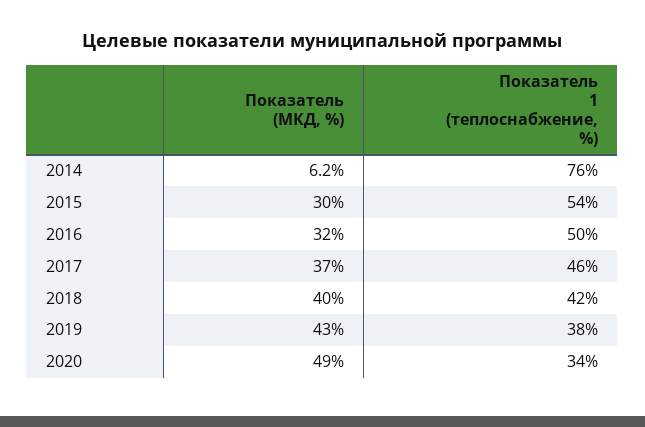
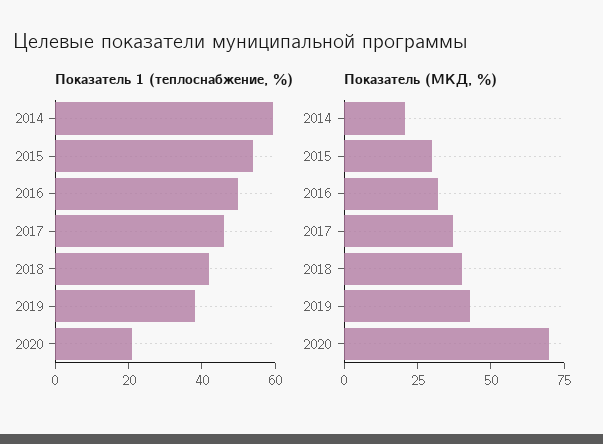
  {
    "Показатель (МКД, %)": {
-     "2014": 6.2,
+     "2014": 20,
      "2015": 30,
      "2016": 32,
      "2017": 37,
      "2018": 40,
      "2019": 43,
-     "2020": 49
+     "2020": 70
    },
    "Показатель 1 (теплоснабжение, %)": {
-     "2014": 76,
+     "2014": 60,
      "2015": 54,
      "2016": 50,
      "2017": 46,
      "2018": 42,
      "2019": 38,
-     "2020": 34
+     "2020": 20
    }
  }

